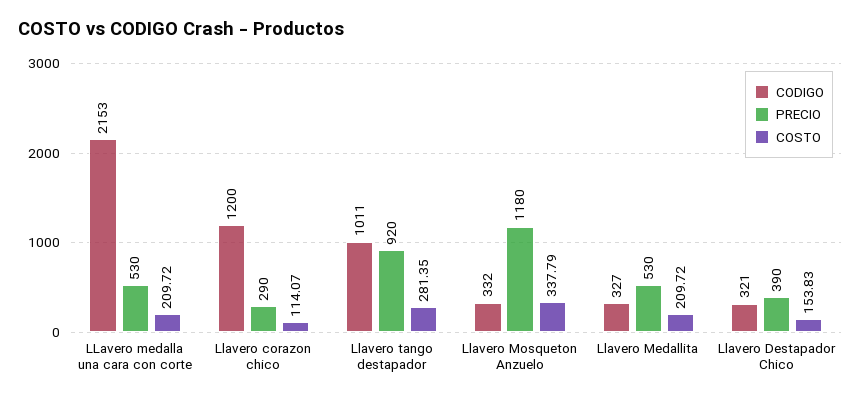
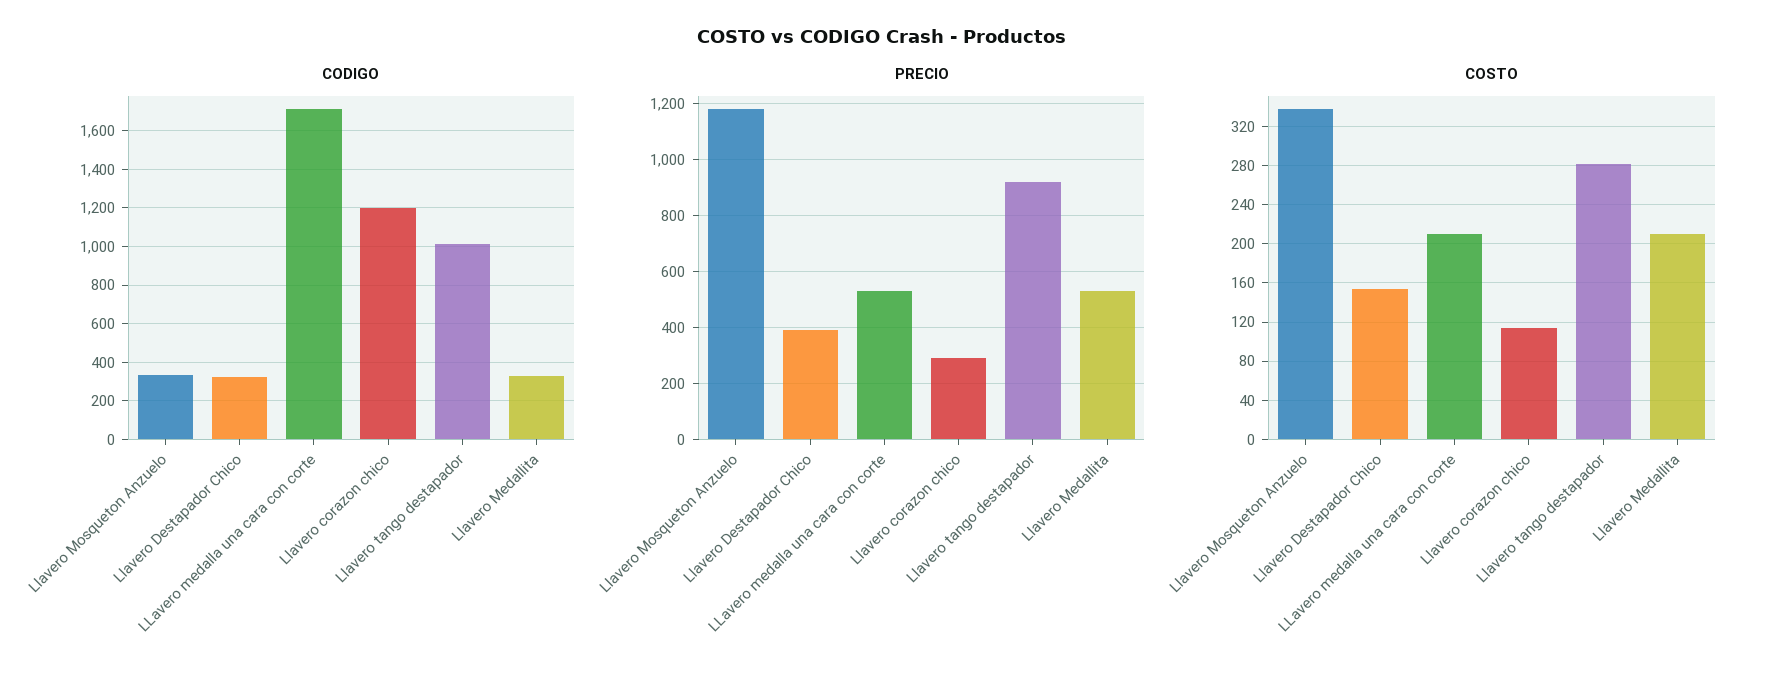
  {
    "CODIGO": {
-     "LLavero medalla una cara con corte": 2153,
+     "LLavero medalla una cara con corte": 1700,
      "Llavero corazon chico": 1200,
      "Llavero tango destapador": 1011,
      "Llavero Mosqueton Anzuelo": 332,
      "Llavero Medallita": 327,
      "Llavero Destapador Chico": 321
    },
    "PRECIO": {
      "LLavero medalla una cara con corte": 530,
      "Llavero corazon chico": 290,
      "Llavero tango destapador": 920,
      "Llavero Mosqueton Anzuelo": 1180,
      "Llavero Medallita": 530,
      "Llavero Destapador Chico": 390
    },
    "COSTO": {
      "LLavero medalla una cara con corte": 209.72,
      "Llavero corazon chico": 114.07,
      "Llavero tango destapador": 281.35,
      "Llavero Mosqueton Anzuelo": 337.79,
      "Llavero Medallita": 209.72,
      "Llavero Destapador Chico": 153.83
    }
  }

